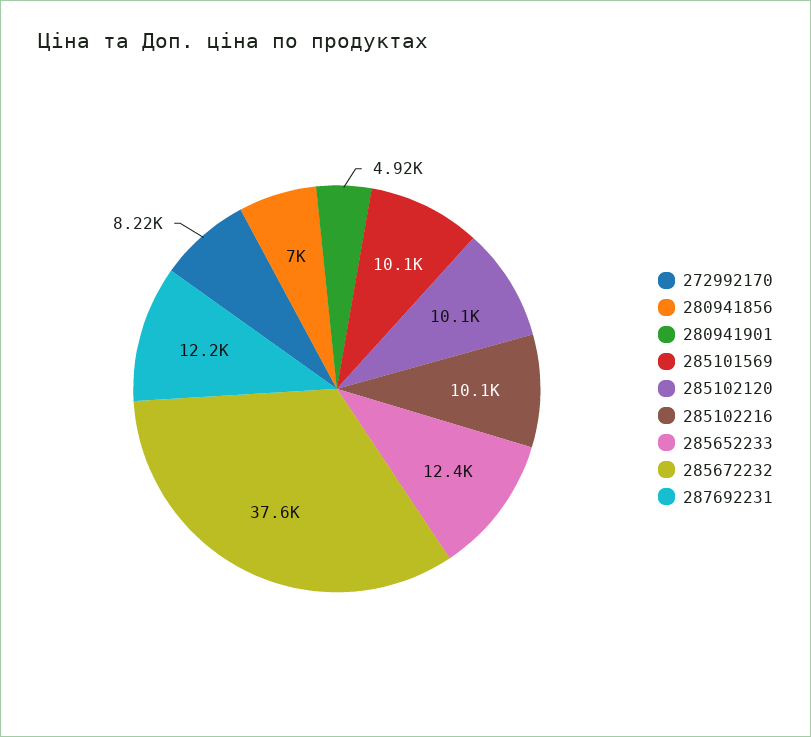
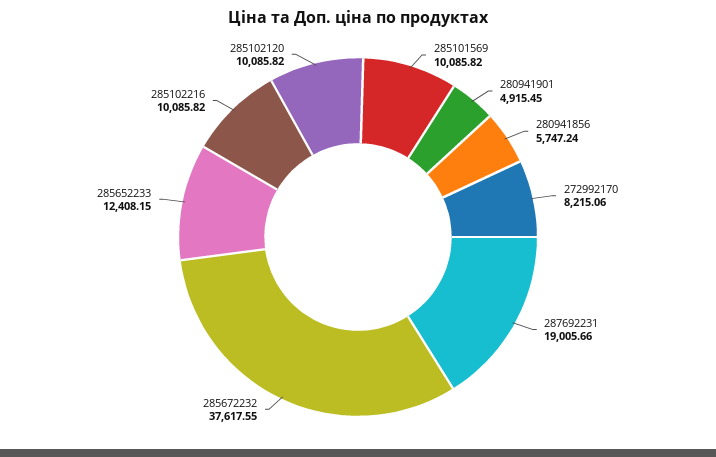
  {
    "272992170": 8215.06,
-   "280941856": 7000,
+   "280941856": 5747.24,
    "280941901": 4915.45,
    "285101569": 10085.82,
    "285102120": 10085.82,
    "285102216": 10085.82,
    "285652233": 12408.15,
    "285672232": 37617.55,
-   "287692231": 12200
+   "287692231": 19005.66
  }

